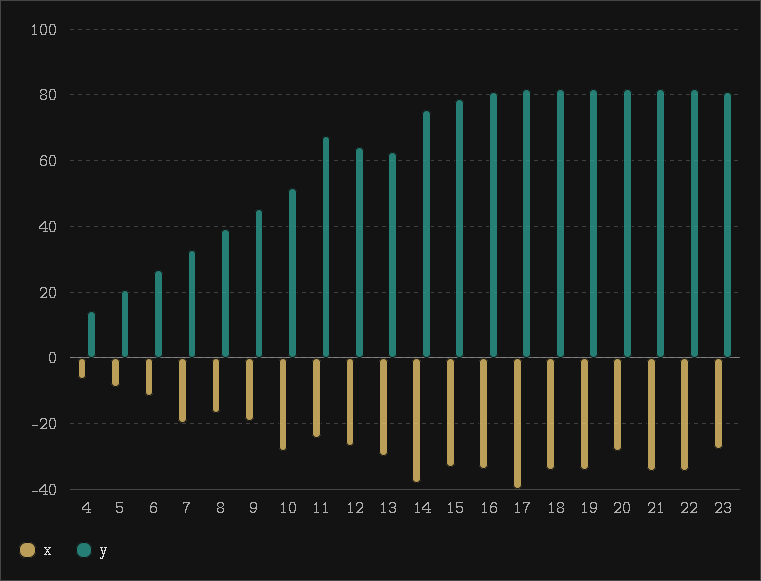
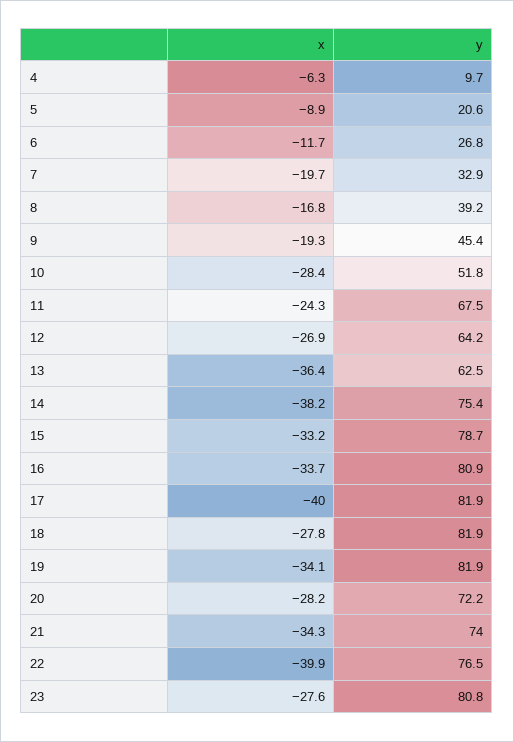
  {
    "x": {
      "4": -6.3,
      "5": -8.9,
      "6": -11.7,
      "7": -19.7,
      "8": -16.8,
      "9": -19.3,
      "10": -28.4,
      "11": -24.3,
      "12": -26.9,
-     "13": -30,
+     "13": -36.4,
      "14": -38.2,
      "15": -33.2,
      "16": -33.7,
      "17": -40,
-     "18": -34,
+     "18": -27.8,
      "19": -34.1,
      "20": -28.2,
      "21": -34.3,
-     "22": -34,
+     "22": -39.9,
      "23": -27.6
    },
    "y": {
-     "4": 14,
+     "4": 9.7,
      "5": 20.6,
      "6": 26.8,
      "7": 32.9,
      "8": 39.2,
      "9": 45.4,
      "10": 51.8,
      "11": 67.5,
      "12": 64.2,
      "13": 62.5,
      "14": 75.4,
      "15": 78.7,
      "16": 80.9,
      "17": 81.9,
      "18": 81.9,
      "19": 81.9,
-     "20": 82,
+     "20": 72.2,
-     "21": 82,
+     "21": 74,
-     "22": 82,
+     "22": 76.5,
      "23": 80.8
    }
  }

